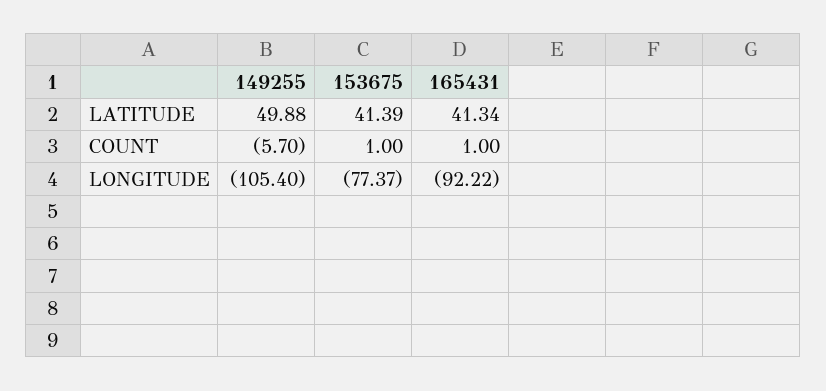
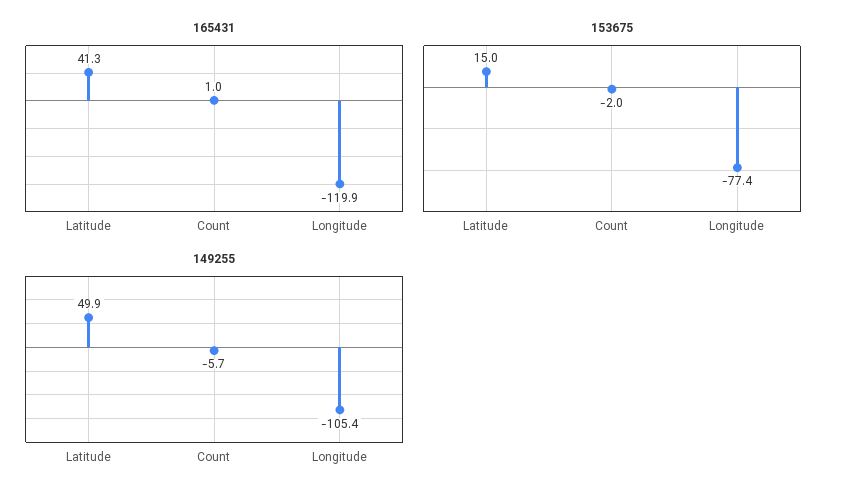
  {
    "149255": {
      "LATITUDE": 49.88,
      "COUNT": -5.7,
      "LONGITUDE": -105.4
    },
    "153675": {
-     "LATITUDE": 41.39,
+     "LATITUDE": 15,
-     "COUNT": 1,
+     "COUNT": -2,
      "LONGITUDE": -77.37
    },
    "165431": {
      "LATITUDE": 41.34,
      "COUNT": 1,
-     "LONGITUDE": -92.22
+     "LONGITUDE": -119.9
    }
  }

